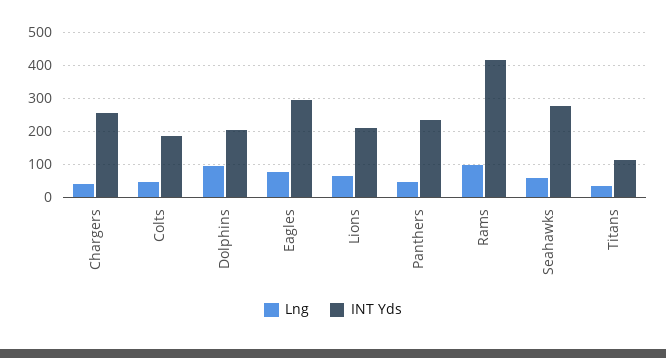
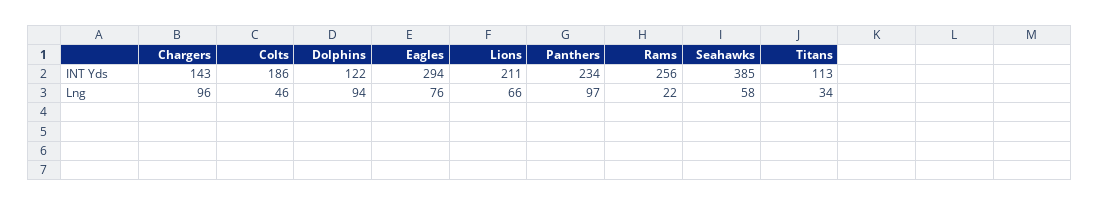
  {
    "Lng": {
-     "Chargers": 40,
+     "Chargers": 96,
      "Colts": 46,
      "Dolphins": 94,
      "Eagles": 76,
      "Lions": 66,
-     "Panthers": 40,
+     "Panthers": 97,
-     "Rams": 100,
+     "Rams": 22,
      "Seahawks": 58,
      "Titans": 34
    },
    "INT Yds": {
-     "Chargers": 260,
+     "Chargers": 143,
      "Colts": 186,
-     "Dolphins": 200,
+     "Dolphins": 122,
      "Eagles": 294,
      "Lions": 211,
      "Panthers": 234,
-     "Rams": 420,
+     "Rams": 256,
-     "Seahawks": 280,
+     "Seahawks": 385,
      "Titans": 113
    }
  }

